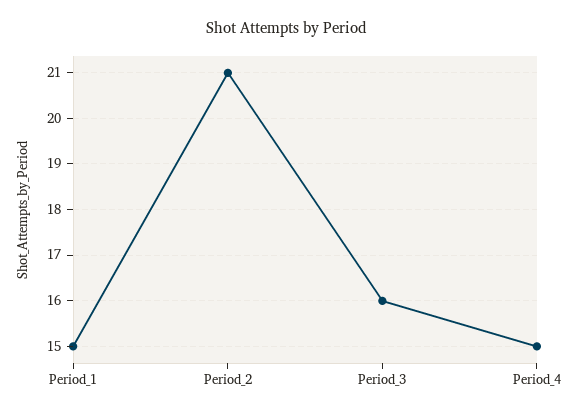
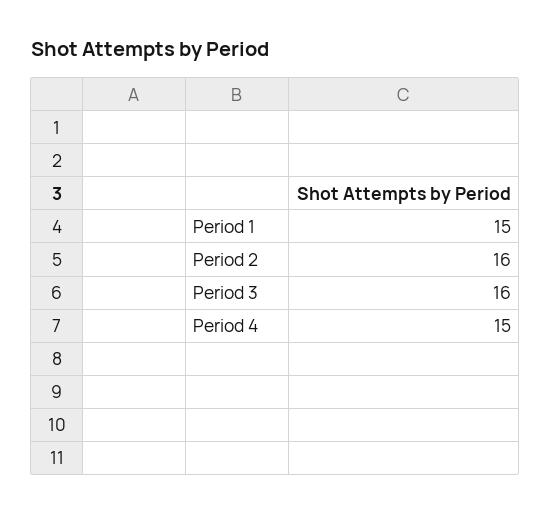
  {
    "Period_1": 15,
-   "Period_2": 21,
+   "Period_2": 16,
    "Period_3": 16,
    "Period_4": 15
  }

